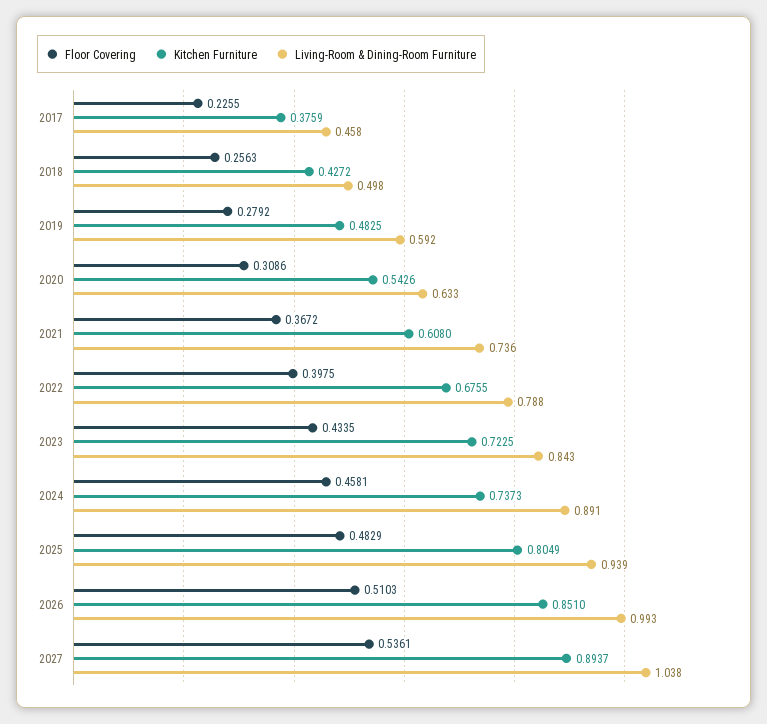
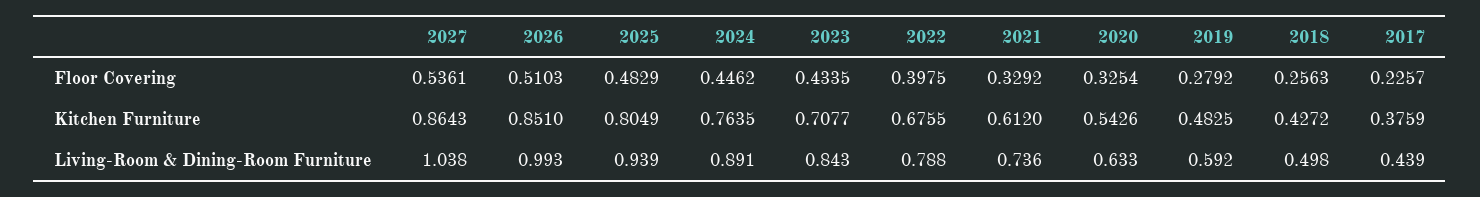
  {
    "Floor Covering": {
-     "2017": 0.2255,
+     "2017": 0.2257,
      "2018": 0.2563,
      "2019": 0.2792,
-     "2020": 0.3086,
+     "2020": 0.3254,
-     "2021": 0.3672,
+     "2021": 0.3292,
      "2022": 0.3975,
      "2023": 0.4335,
-     "2024": 0.4581,
+     "2024": 0.4462,
      "2025": 0.4829,
      "2026": 0.5103,
      "2027": 0.5361
    },
    "Kitchen Furniture": {
      "2017": 0.3759,
      "2018": 0.4272,
      "2019": 0.4825,
      "2020": 0.5426,
-     "2021": 0.608,
+     "2021": 0.612,
      "2022": 0.6755,
-     "2023": 0.7225,
+     "2023": 0.7077,
-     "2024": 0.7373,
+     "2024": 0.7635,
      "2025": 0.8049,
      "2026": 0.851,
-     "2027": 0.8937
+     "2027": 0.8643
    },
    "Living-Room & Dining-Room Furniture": {
-     "2017": 0.458,
+     "2017": 0.439,
      "2018": 0.498,
      "2019": 0.592,
      "2020": 0.633,
      "2021": 0.736,
      "2022": 0.788,
      "2023": 0.843,
      "2024": 0.891,
      "2025": 0.939,
      "2026": 0.993,
      "2027": 1.038
    }
  }

